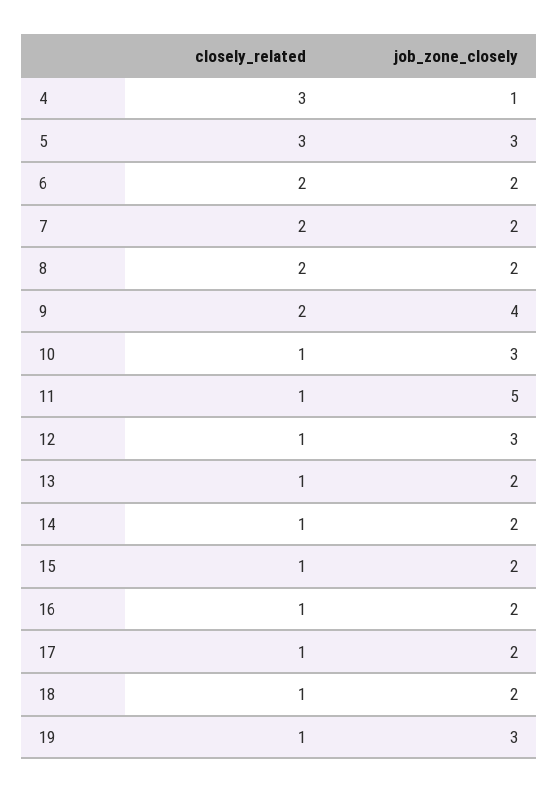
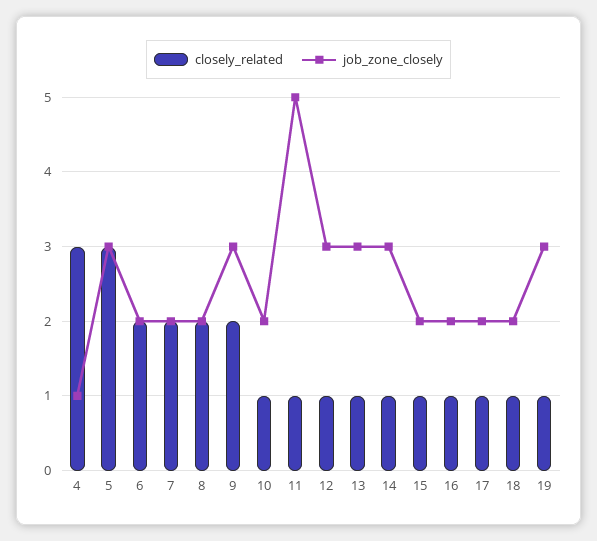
  {
    "closely_related": {
      "4": 3,
      "5": 3,
      "6": 2,
      "7": 2,
      "8": 2,
      "9": 2,
      "10": 1,
      "11": 1,
      "12": 1,
      "13": 1,
      "14": 1,
      "15": 1,
      "16": 1,
      "17": 1,
      "18": 1,
      "19": 1
    },
    "job_zone_closely": {
      "4": 1,
      "5": 3,
      "6": 2,
      "7": 2,
      "8": 2,
-     "9": 4,
+     "9": 3,
-     "10": 3,
+     "10": 2,
      "11": 5,
      "12": 3,
-     "13": 2,
+     "13": 3,
-     "14": 2,
+     "14": 3,
      "15": 2,
      "16": 2,
      "17": 2,
      "18": 2,
      "19": 3
    }
  }

